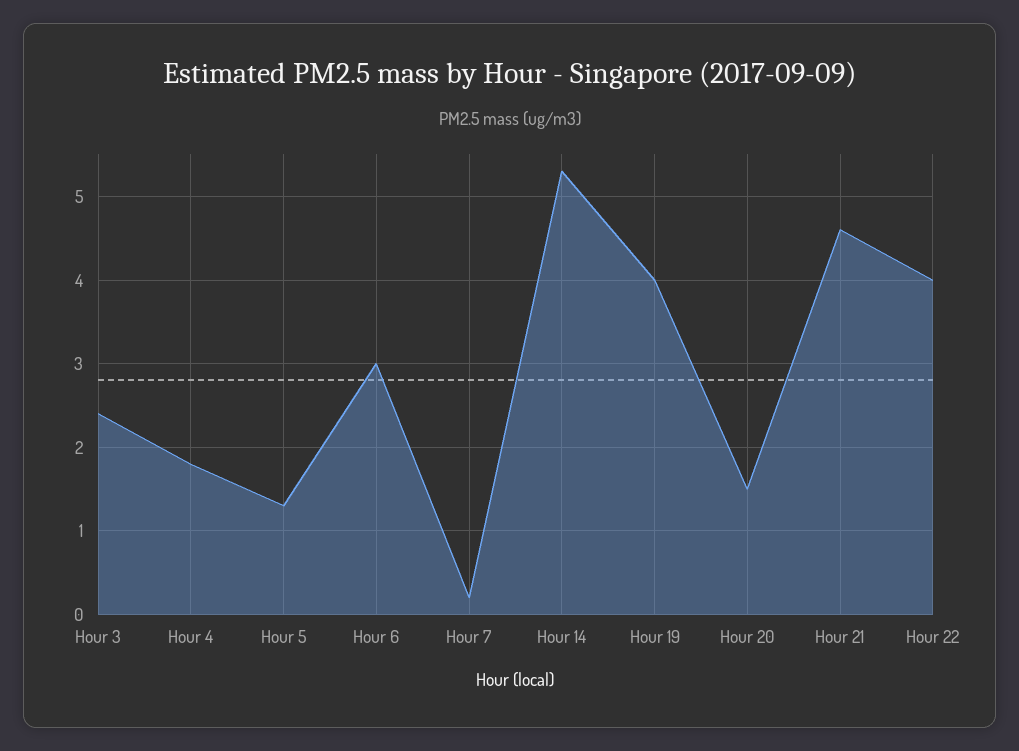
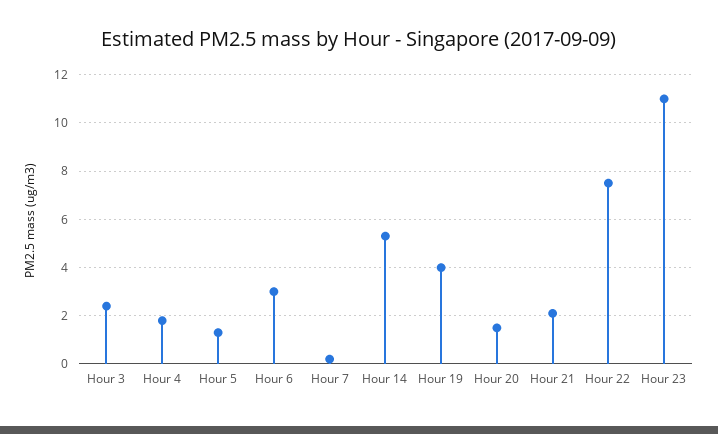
  {
    "Hour 3": 2.4,
    "Hour 4": 1.8,
    "Hour 5": 1.3,
    "Hour 6": 3,
    "Hour 7": 0.2,
    "Hour 14": 5.3,
    "Hour 19": 4,
    "Hour 20": 1.5,
-   "Hour 21": 4.6,
+   "Hour 21": 2,
-   "Hour 22": 4
+   "Hour 22": 7.5,
+   "Hour 23": 11
  }

